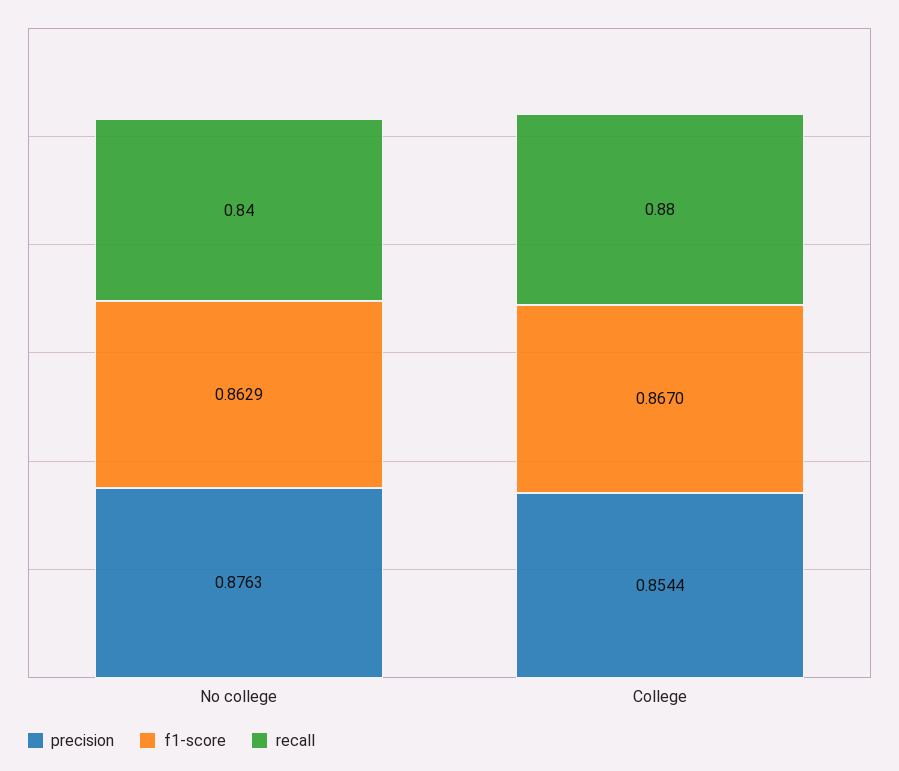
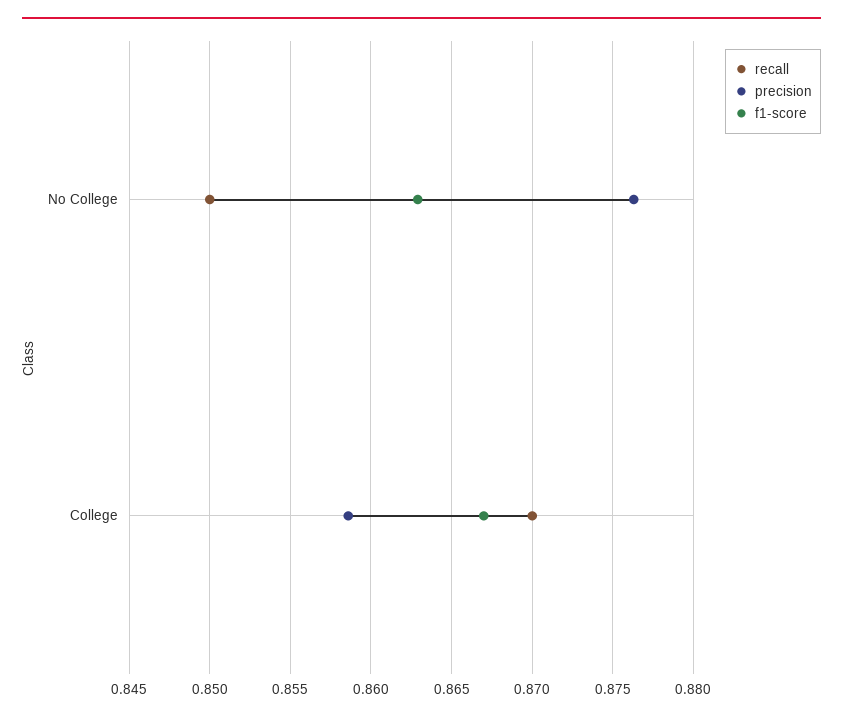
  {
    "precision": {
      "No college": 0.8763,
-     "College": 0.8544
+     "College": 0.8585
    },
    "f1-score": {
      "No college": 0.8629,
      "College": 0.867
    },
    "recall": {
-     "No college": 0.84,
+     "No college": 0.85,
-     "College": 0.88
+     "College": 0.87
    }
  }

